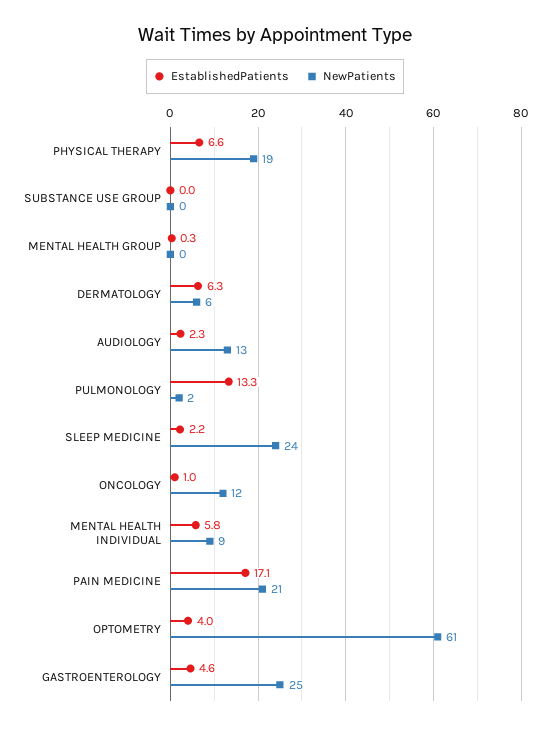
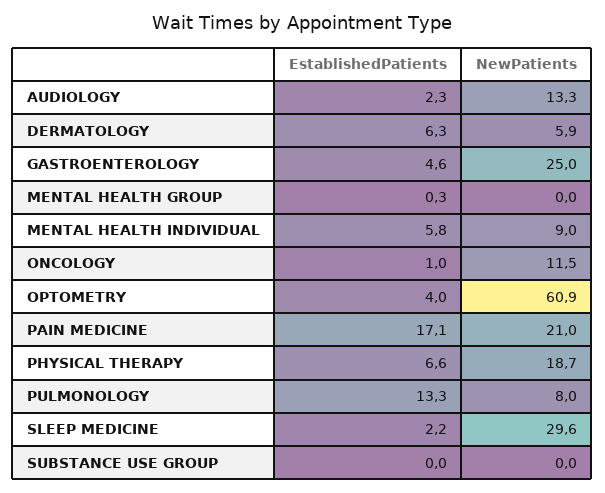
  {
    "EstablishedPatients": {
      "PHYSICAL THERAPY": 6.6,
      "SUBSTANCE USE GROUP": 0,
      "MENTAL HEALTH GROUP": 0.3,
      "DERMATOLOGY": 6.3,
      "AUDIOLOGY": 2.3,
      "PULMONOLOGY": 13.3,
      "SLEEP MEDICINE": 2.2,
      "ONCOLOGY": 1,
      "MENTAL HEALTH INDIVIDUAL": 5.8,
      "PAIN MEDICINE": 17.1,
      "OPTOMETRY": 4,
      "GASTROENTEROLOGY": 4.6
    },
    "NewPatients": {
      "PHYSICAL THERAPY": 18.7,
      "SUBSTANCE USE GROUP": 0,
      "MENTAL HEALTH GROUP": 0,
      "DERMATOLOGY": 5.9,
      "AUDIOLOGY": 13.3,
-     "PULMONOLOGY": 2,
+     "PULMONOLOGY": 8,
-     "SLEEP MEDICINE": 24,
+     "SLEEP MEDICINE": 29.6,
      "ONCOLOGY": 11.5,
      "MENTAL HEALTH INDIVIDUAL": 9,
      "PAIN MEDICINE": 21,
      "OPTOMETRY": 60.9,
      "GASTROENTEROLOGY": 25
    }
  }

